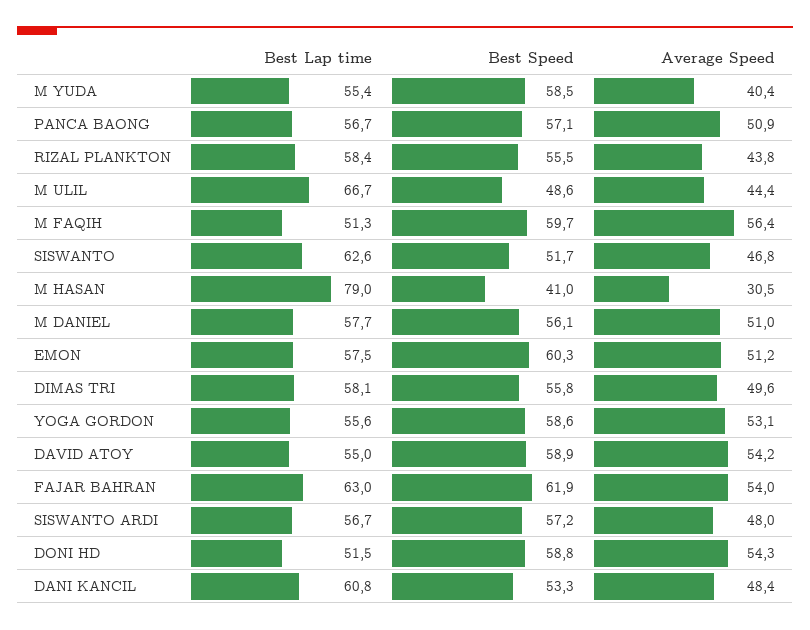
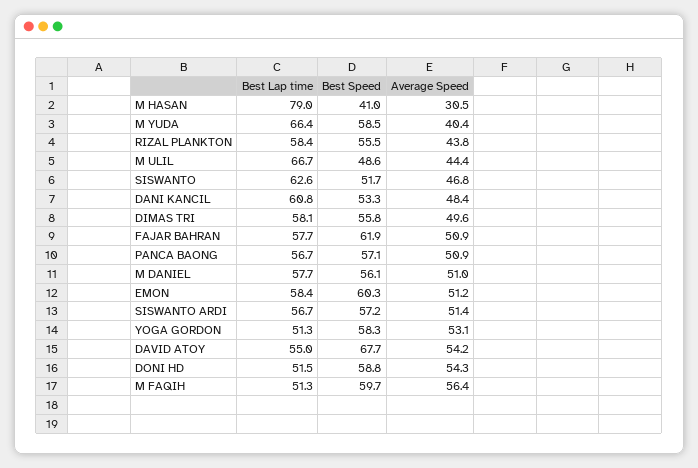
  {
    "Best Lap time": {
-     "M YUDA": 55.4,
+     "M YUDA": 66.4,
      "PANCA BAONG": 56.7,
      "RIZAL PLANKTON": 58.4,
      "M ULIL": 66.7,
      "M FAQIH": 51.3,
      "SISWANTO": 62.6,
      "M HASAN": 79,
      "M DANIEL": 57.7,
-     "EMON": 57.5,
+     "EMON": 58.4,
      "DIMAS TRI": 58.1,
-     "YOGA GORDON": 55.6,
+     "YOGA GORDON": 51.3,
      "DAVID ATOY": 55,
-     "FAJAR BAHRAN": 63,
+     "FAJAR BAHRAN": 57.7,
      "SISWANTO ARDI": 56.7,
      "DONI HD": 51.5,
      "DANI KANCIL": 60.8
    },
    "Best Speed": {
      "M YUDA": 58.5,
      "PANCA BAONG": 57.1,
      "RIZAL PLANKTON": 55.5,
      "M ULIL": 48.6,
      "M FAQIH": 59.7,
      "SISWANTO": 51.7,
      "M HASAN": 41,
      "M DANIEL": 56.1,
      "EMON": 60.3,
      "DIMAS TRI": 55.8,
-     "YOGA GORDON": 58.6,
+     "YOGA GORDON": 58.3,
-     "DAVID ATOY": 58.9,
+     "DAVID ATOY": 67.7,
      "FAJAR BAHRAN": 61.9,
      "SISWANTO ARDI": 57.2,
      "DONI HD": 58.8,
      "DANI KANCIL": 53.3
    },
    "Average Speed": {
      "M YUDA": 40.4,
      "PANCA BAONG": 50.9,
      "RIZAL PLANKTON": 43.8,
      "M ULIL": 44.4,
      "M FAQIH": 56.4,
      "SISWANTO": 46.8,
      "M HASAN": 30.5,
      "M DANIEL": 51,
      "EMON": 51.2,
      "DIMAS TRI": 49.6,
      "YOGA GORDON": 53.1,
      "DAVID ATOY": 54.2,
-     "FAJAR BAHRAN": 54,
+     "FAJAR BAHRAN": 50.9,
-     "SISWANTO ARDI": 48,
+     "SISWANTO ARDI": 51.4,
      "DONI HD": 54.3,
      "DANI KANCIL": 48.4
    }
  }

